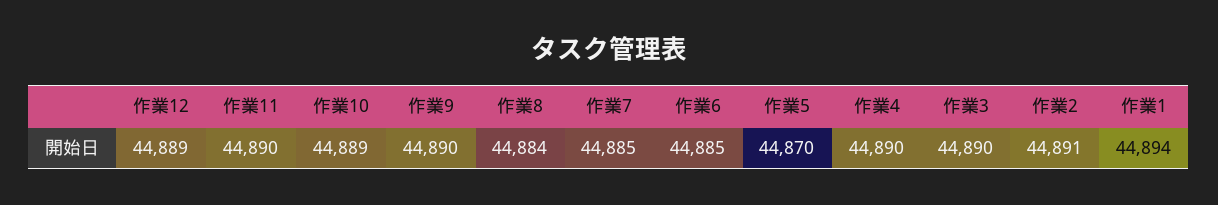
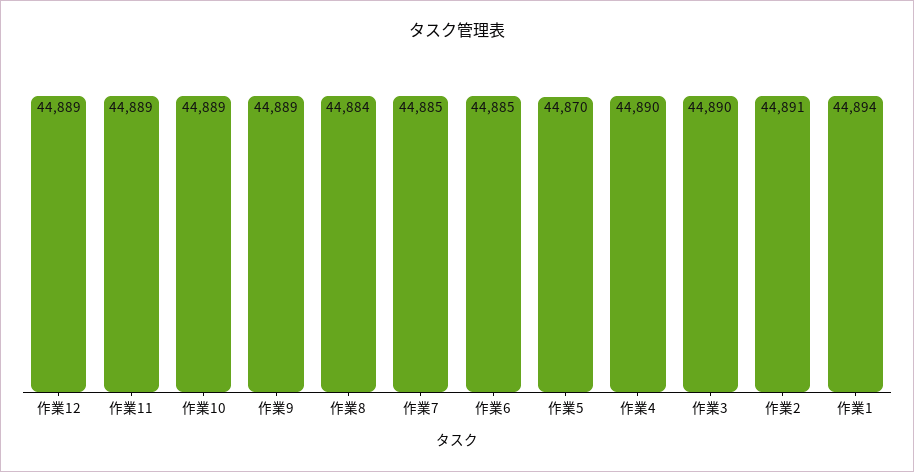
  {
    "作業12": 44889,
-   "作業11": 44890,
+   "作業11": 44889,
    "作業10": 44889,
-   "作業9": 44890,
+   "作業9": 44889,
    "作業8": 44884,
    "作業7": 44885,
    "作業6": 44885,
    "作業5": 44870,
    "作業4": 44890,
    "作業3": 44890,
    "作業2": 44891,
    "作業1": 44894
  }

